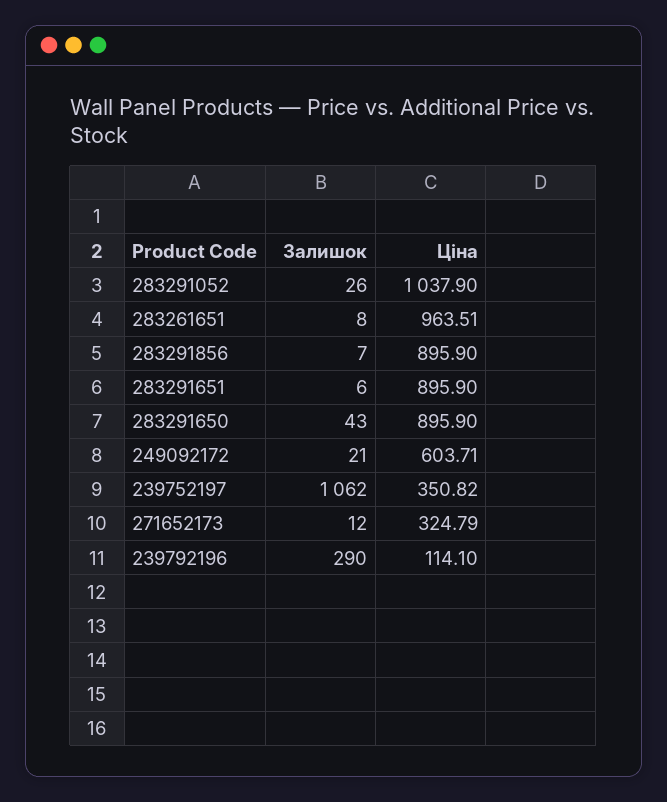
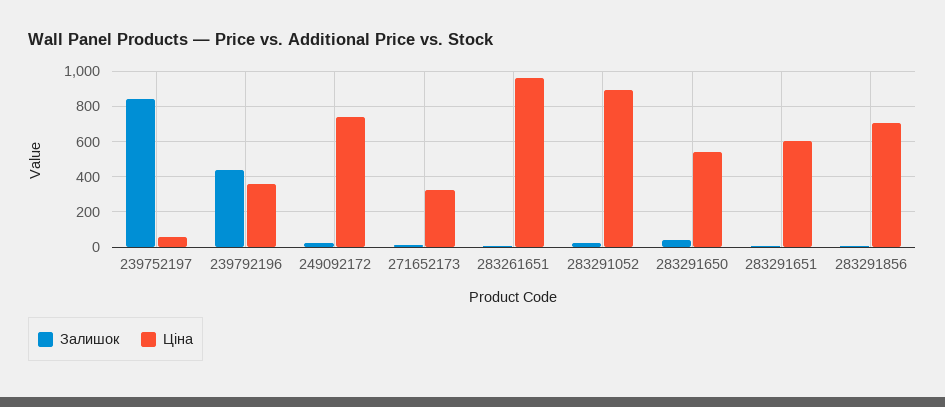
  {
    "Залишок": {
      "283291052": 26,
      "283261651": 8,
      "283291856": 7,
      "283291651": 6,
      "283291650": 43,
      "249092172": 21,
-     "239752197": 1062,
+     "239752197": 850,
      "271652173": 12,
-     "239792196": 290
+     "239792196": 450
    },
    "Ціна": {
-     "283291052": 1037.9,
+     "283291052": 900,
      "283261651": 963.51,
-     "283291856": 895.9,
+     "283291856": 700,
-     "283291651": 895.9,
+     "283291651": 600,
-     "283291650": 895.9,
+     "283291650": 550,
-     "249092172": 603.71,
+     "249092172": 750,
-     "239752197": 350.82,
+     "239752197": 50,
      "271652173": 324.79,
-     "239792196": 114.1
+     "239792196": 350
    }
  }

